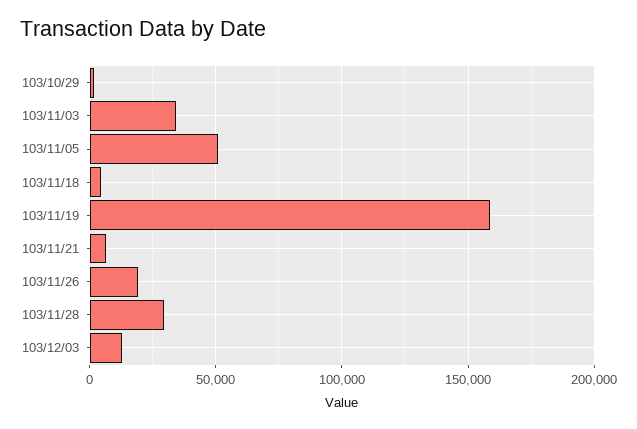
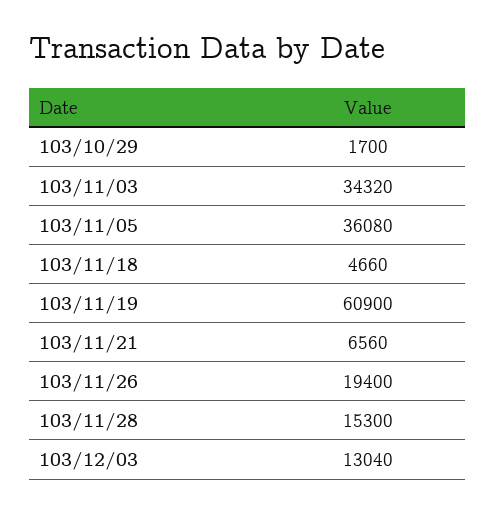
  {
    "103/10/29": 1700,
    "103/11/03": 34320,
-   "103/11/05": 50000,
+   "103/11/05": 36080,
    "103/11/18": 4660,
-   "103/11/19": 160000,
+   "103/11/19": 60900,
    "103/11/21": 6560,
    "103/11/26": 19400,
-   "103/11/28": 30000,
+   "103/11/28": 15300,
    "103/12/03": 13040
  }

